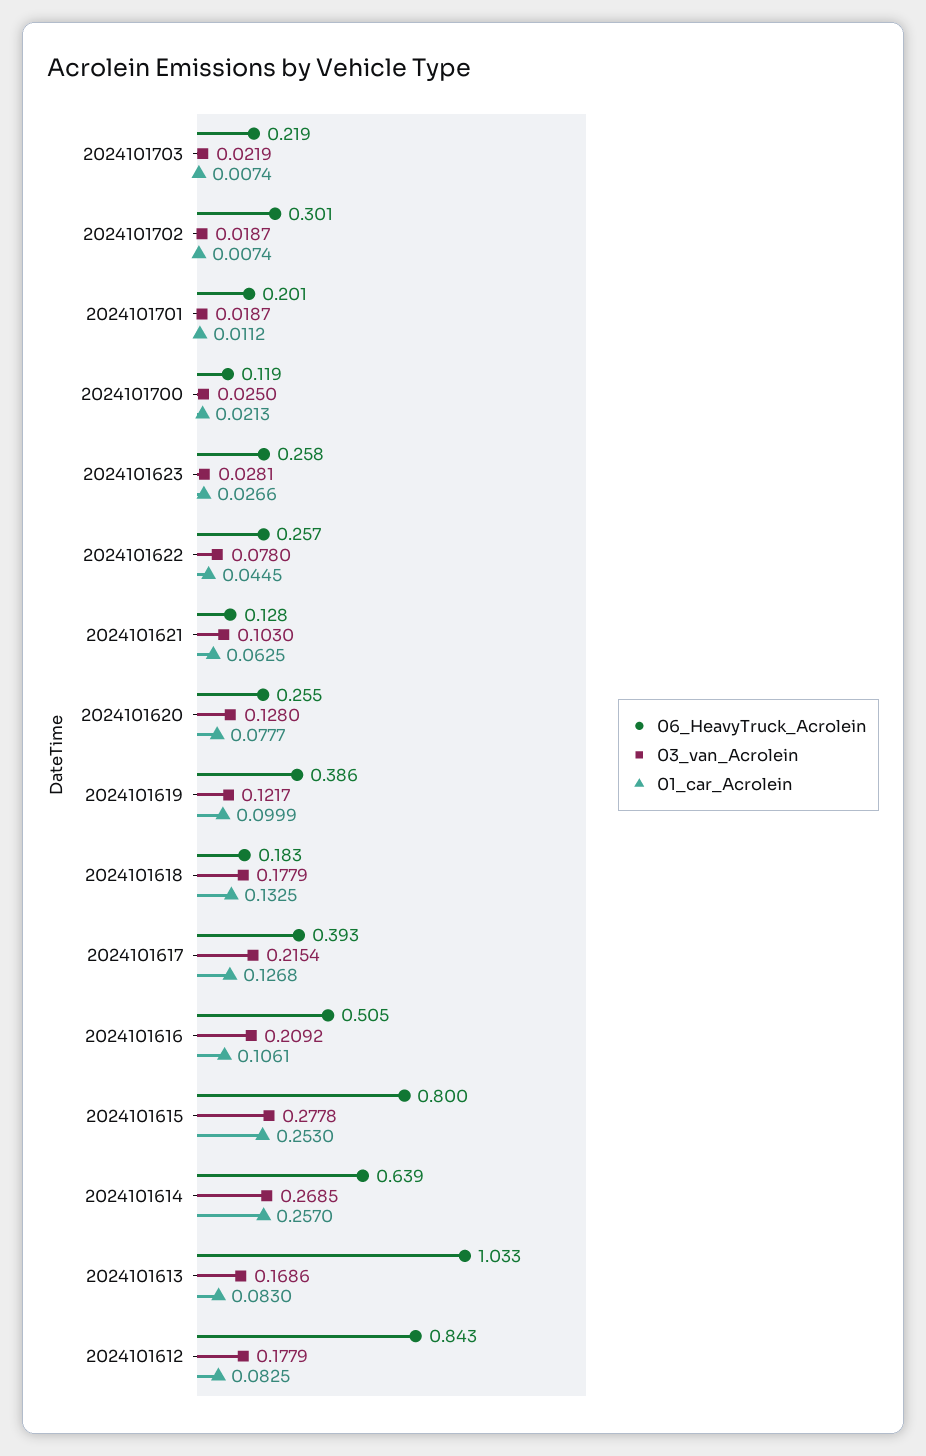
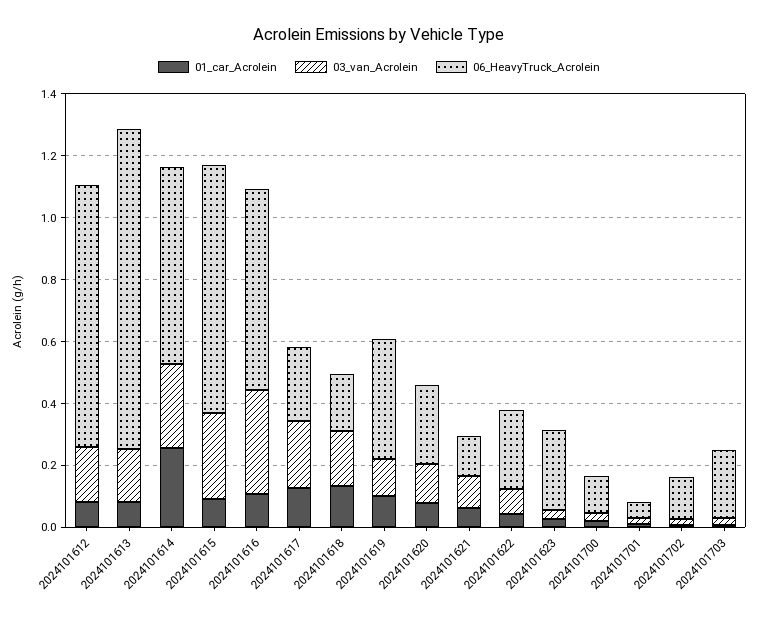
  {
    "06_HeavyTruck_Acrolein": {
      "2024101703": 0.219,
-     "2024101702": 0.301,
+     "2024101702": 0.15,
-     "2024101701": 0.201,
+     "2024101701": 0.05,
      "2024101700": 0.119,
      "2024101623": 0.258,
      "2024101622": 0.257,
      "2024101621": 0.128,
      "2024101620": 0.255,
      "2024101619": 0.386,
      "2024101618": 0.183,
-     "2024101617": 0.393,
+     "2024101617": 0.25,
-     "2024101616": 0.505,
+     "2024101616": 0.65,
      "2024101615": 0.8,
      "2024101614": 0.639,
      "2024101613": 1.033,
      "2024101612": 0.843
    },
    "03_van_Acrolein": {
      "2024101703": 0.0219,
      "2024101702": 0.0187,
      "2024101701": 0.0187,
      "2024101700": 0.025,
      "2024101623": 0.0281,
      "2024101622": 0.078,
      "2024101621": 0.103,
      "2024101620": 0.128,
      "2024101619": 0.1217,
      "2024101618": 0.1779,
      "2024101617": 0.2154,
-     "2024101616": 0.2092,
+     "2024101616": 0.35,
      "2024101615": 0.2778,
      "2024101614": 0.2685,
      "2024101613": 0.1686,
      "2024101612": 0.1779
    },
    "01_car_Acrolein": {
      "2024101703": 0.0074,
      "2024101702": 0.0074,
      "2024101701": 0.0112,
      "2024101700": 0.0213,
      "2024101623": 0.0266,
      "2024101622": 0.0445,
      "2024101621": 0.0625,
      "2024101620": 0.0777,
      "2024101619": 0.0999,
      "2024101618": 0.1325,
      "2024101617": 0.1268,
      "2024101616": 0.1061,
-     "2024101615": 0.253,
+     "2024101615": 0.1,
      "2024101614": 0.257,
      "2024101613": 0.083,
      "2024101612": 0.0825
    }
  }

